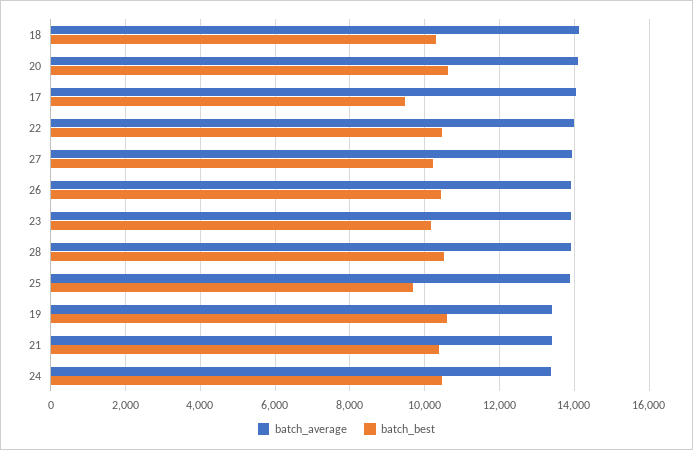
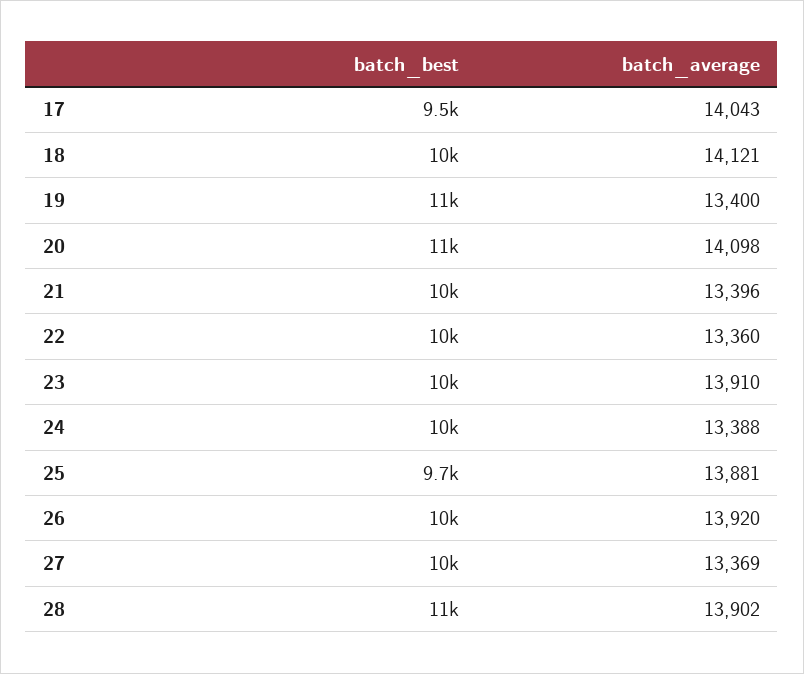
  {
    "batch_average": {
      "18": 14121,
      "20": 14098,
      "17": 14043,
-     "22": 14000,
+     "22": 13360,
-     "27": 14000,
+     "27": 13369,
      "26": 13920,
      "23": 13910,
      "28": 13902,
      "25": 13881,
      "19": 13400,
      "21": 13396,
      "24": 13388
    },
    "batch_best": {
      "18": 10000,
      "20": 11000,
      "17": 9500,
      "22": 10000,
      "27": 10000,
      "26": 10000,
      "23": 10000,
      "28": 11000,
      "25": 9700,
      "19": 11000,
      "21": 10000,
      "24": 10000
    }
  }

